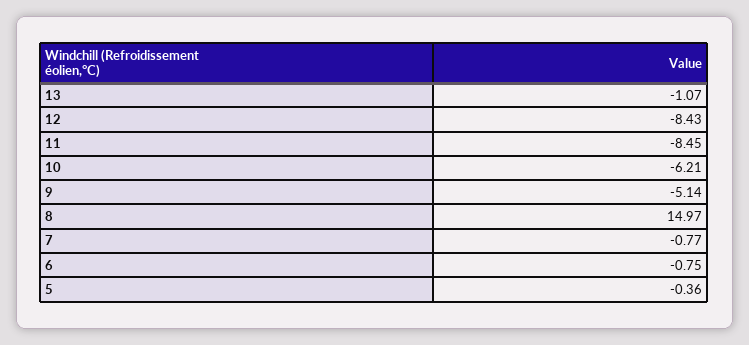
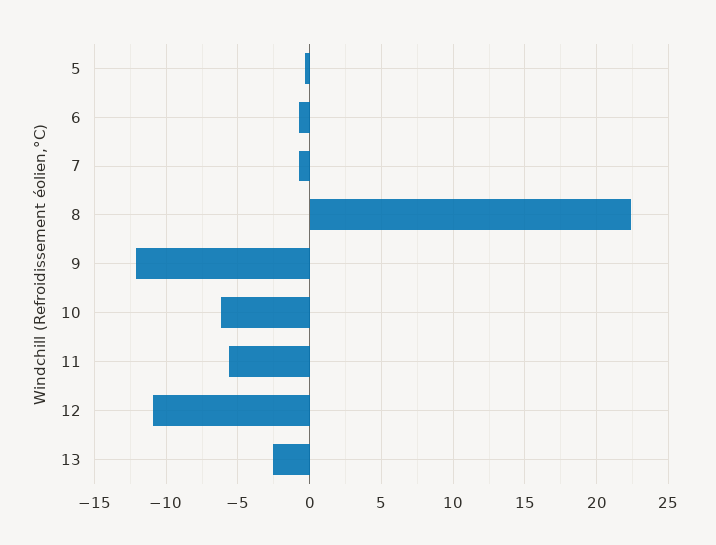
  {
-   "13": -1.07,
+   "13": -2.5,
-   "12": -8.43,
+   "12": -11,
-   "11": -8.45,
+   "11": -5.5,
    "10": -6.21,
-   "9": -5.14,
+   "9": -12,
-   "8": 14.97,
+   "8": 22.5,
    "7": -0.77,
    "6": -0.75,
    "5": -0.36
  }

